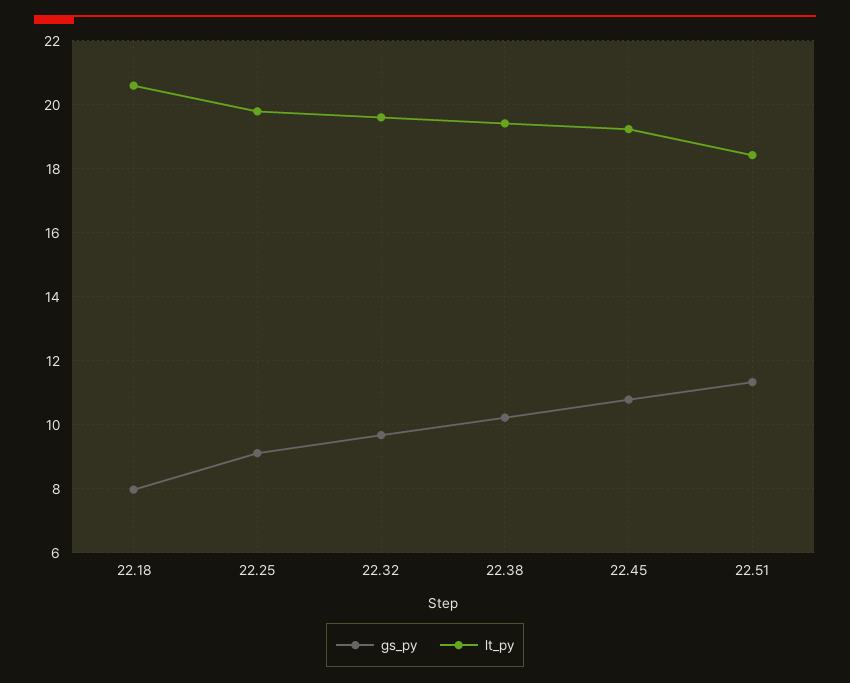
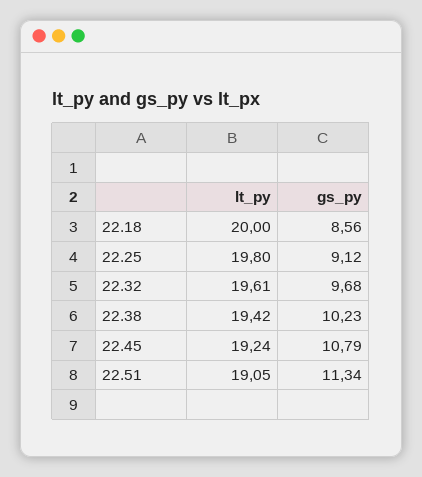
  {
    "gs_py": {
-     "22.18": 8,
+     "22.18": 8.56,
      "22.25": 9.12,
      "22.32": 9.68,
      "22.38": 10.23,
      "22.45": 10.79,
      "22.51": 11.34
    },
    "lt_py": {
-     "22.18": 20.6,
+     "22.18": 20,
      "22.25": 19.8,
      "22.32": 19.61,
      "22.38": 19.42,
      "22.45": 19.24,
-     "22.51": 18.4
+     "22.51": 19.05
    }
  }

